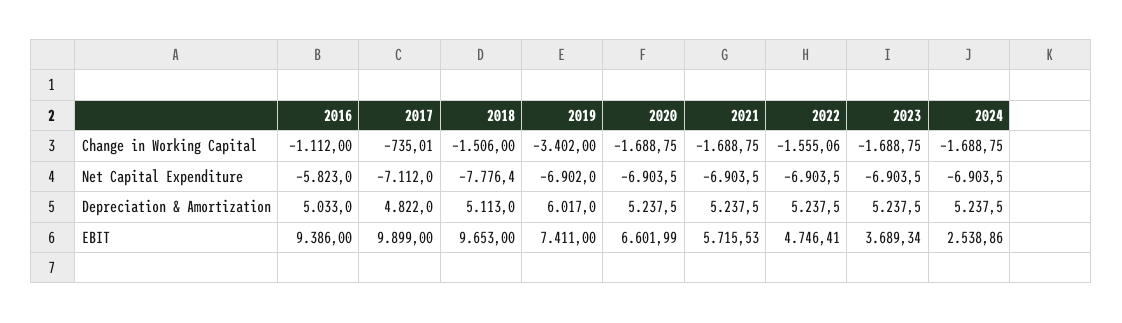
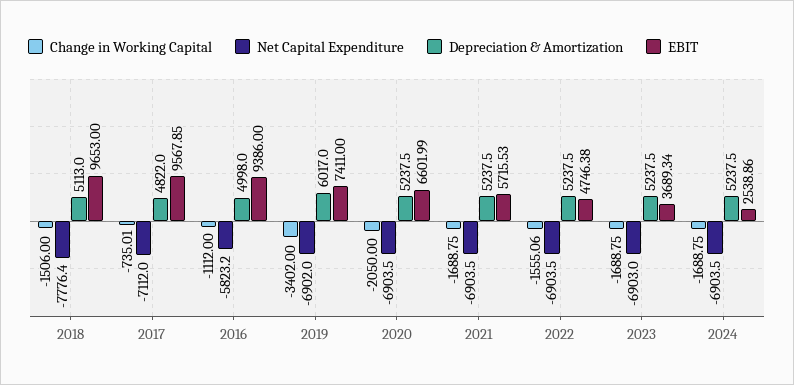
  {
    "Change in Working Capital": {
      "2016": -1112,
      "2017": -735.01,
      "2018": -1506,
      "2019": -3402,
-     "2020": -1688.75,
+     "2020": -2050,
      "2021": -1688.75,
      "2022": -1555.06,
      "2023": -1688.75,
      "2024": -1688.75
    },
    "Net Capital Expenditure": {
-     "2016": -5823,
+     "2016": -5823.2,
      "2017": -7112,
      "2018": -7776.4,
      "2019": -6902,
      "2020": -6903.5,
      "2021": -6903.5,
      "2022": -6903.5,
-     "2023": -6903.5,
+     "2023": -6903,
      "2024": -6903.5
    },
    "Depreciation & Amortization": {
-     "2016": 5033,
+     "2016": 4998,
      "2017": 4822,
      "2018": 5113,
      "2019": 6017,
      "2020": 5237.5,
      "2021": 5237.5,
      "2022": 5237.5,
      "2023": 5237.5,
      "2024": 5237.5
    },
    "EBIT": {
      "2016": 9386,
-     "2017": 9899,
+     "2017": 9567.85,
      "2018": 9653,
      "2019": 7411,
      "2020": 6601.99,
      "2021": 5715.53,
-     "2022": 4746.41,
+     "2022": 4746.38,
      "2023": 3689.34,
      "2024": 2538.86
    }
  }

